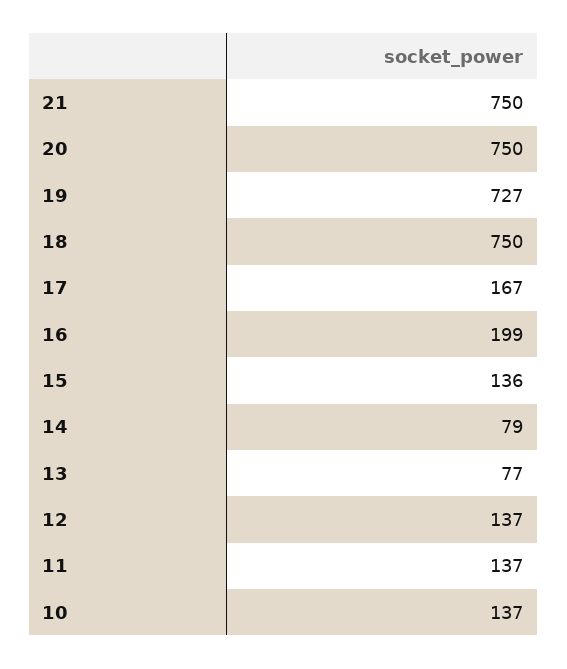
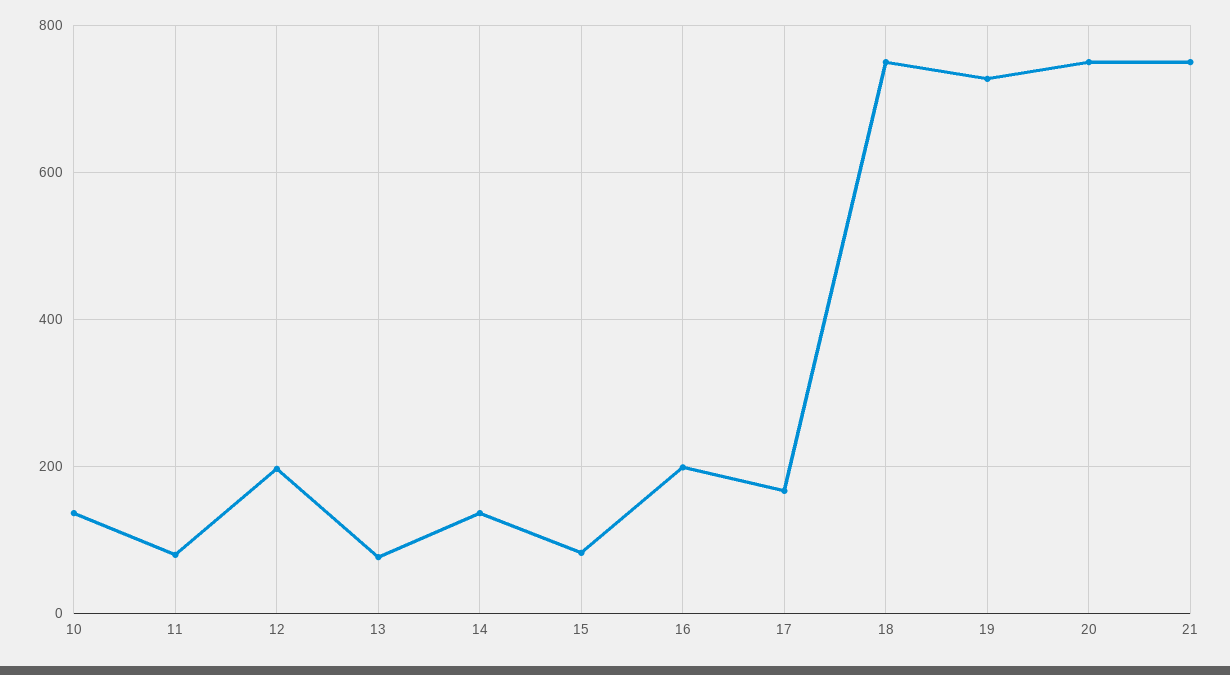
  {
    "21": 750,
    "20": 750,
    "19": 727,
    "18": 750,
    "17": 167,
    "16": 199,
-   "15": 136,
+   "15": 80,
-   "14": 79,
+   "14": 140,
    "13": 77,
-   "12": 137,
+   "12": 200,
-   "11": 137,
+   "11": 80,
    "10": 137
  }

